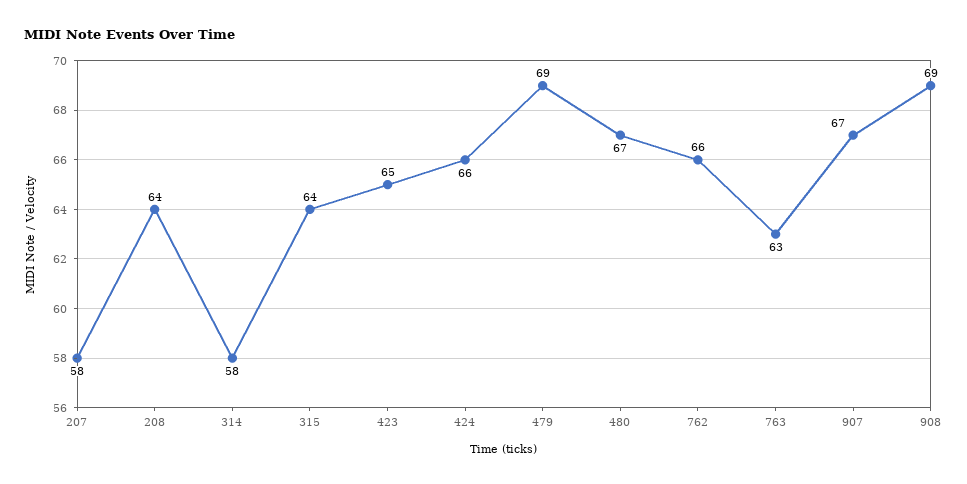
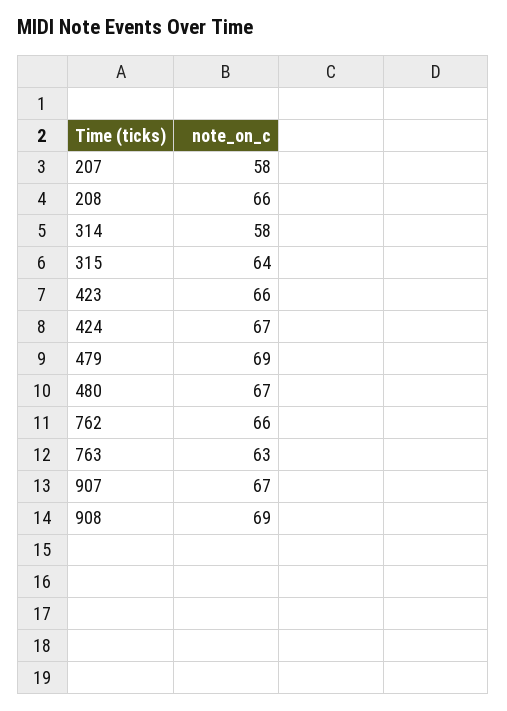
  {
    "207": 58,
-   "208": 64,
+   "208": 66,
    "314": 58,
    "315": 64,
-   "423": 65,
+   "423": 66,
-   "424": 66,
+   "424": 67,
    "479": 69,
    "480": 67,
    "762": 66,
    "763": 63,
    "907": 67,
    "908": 69
  }

